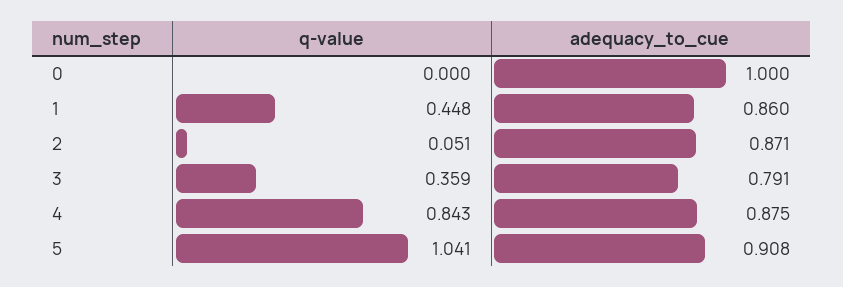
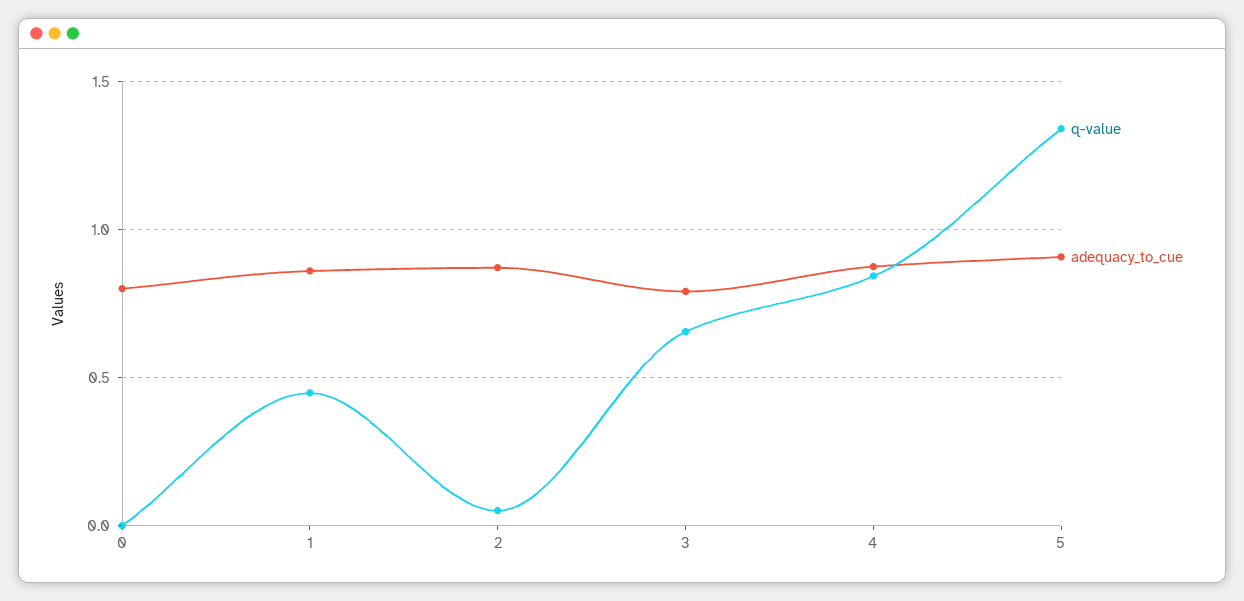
  {
    "q-value": {
      "0": 0,
      "1": 0.448,
      "2": 0.051,
-     "3": 0.359,
+     "3": 0.65,
      "4": 0.843,
-     "5": 1.041
+     "5": 1.35
    },
    "adequacy_to_cue": {
-     "0": 1,
+     "0": 0.8,
      "1": 0.86,
      "2": 0.871,
      "3": 0.791,
      "4": 0.875,
      "5": 0.908
    }
  }

